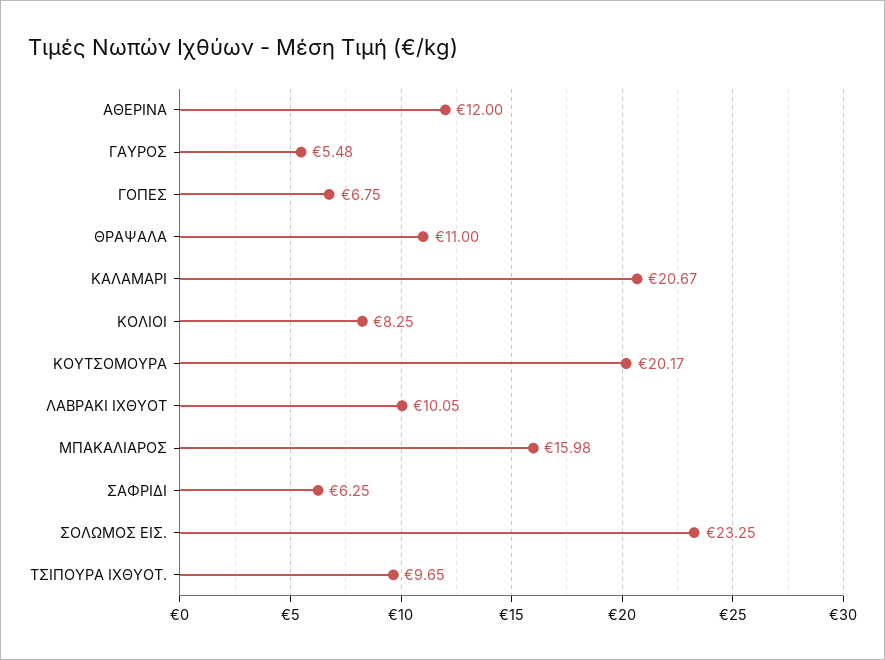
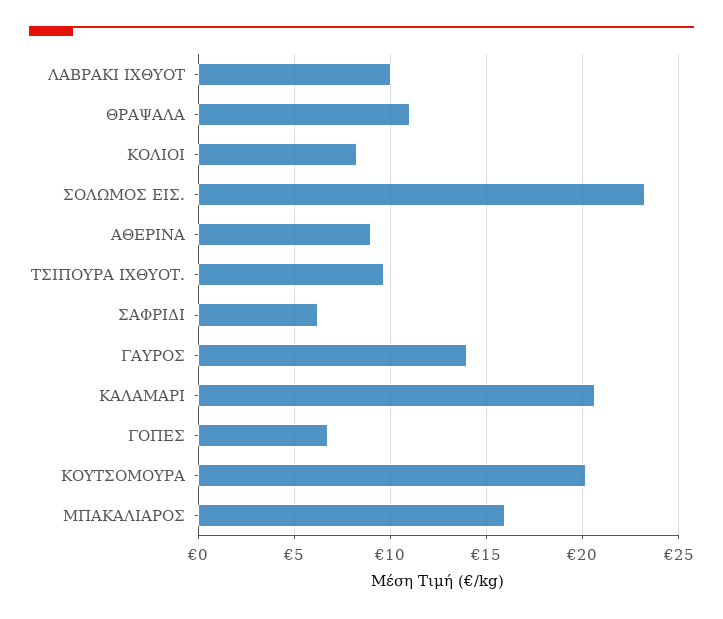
  {
-   "ΑΘΕΡΙΝΑ": 12,
+   "ΑΘΕΡΙΝΑ": 9,
-   "ΓΑΥΡΟΣ": 5.48,
+   "ΓΑΥΡΟΣ": 14,
    "ΓΟΠΕΣ": 6.75,
    "ΘΡΑΨΑΛΑ": 11,
    "ΚΑΛΑΜΑΡΙ": 20.67,
    "ΚΟΛΙΟΙ": 8.25,
    "ΚΟΥΤΣΟΜΟΥΡΑ": 20.17,
    "ΛΑΒΡΑΚΙ ΙΧΘΥΟΤ": 10.05,
    "ΜΠΑΚΑΛΙΑΡΟΣ": 15.98,
    "ΣΑΦΡΙΔΙ": 6.25,
    "ΣΟΛΩΜΟΣ ΕΙΣ.": 23.25,
    "ΤΣΙΠΟΥΡΑ ΙΧΘΥΟΤ.": 9.65
  }

